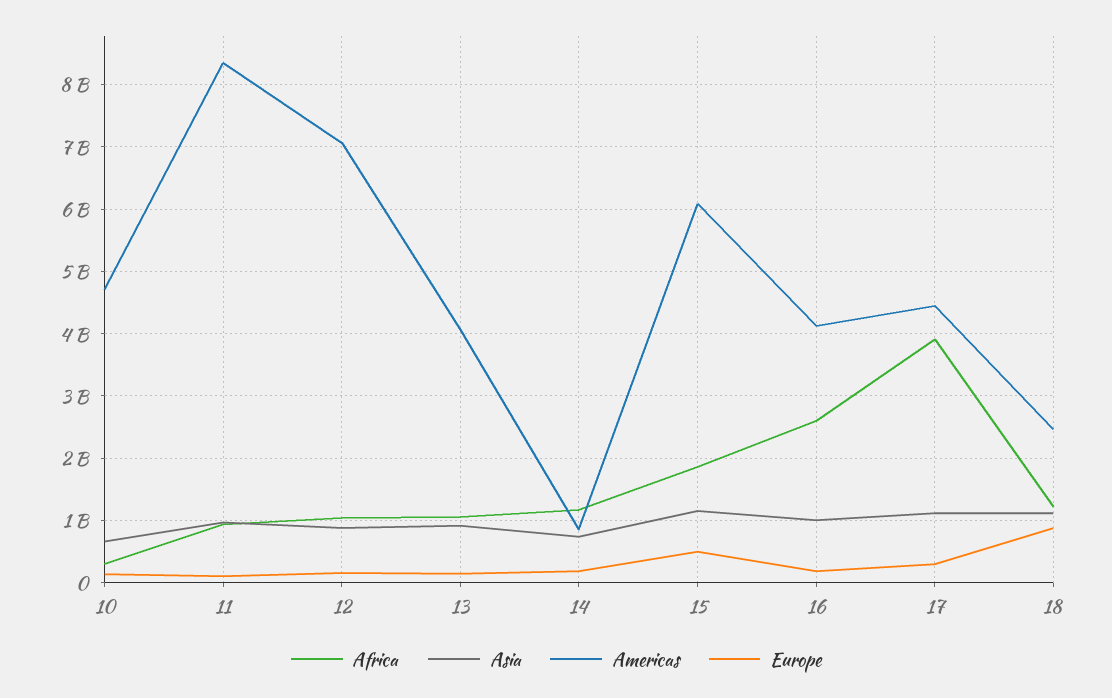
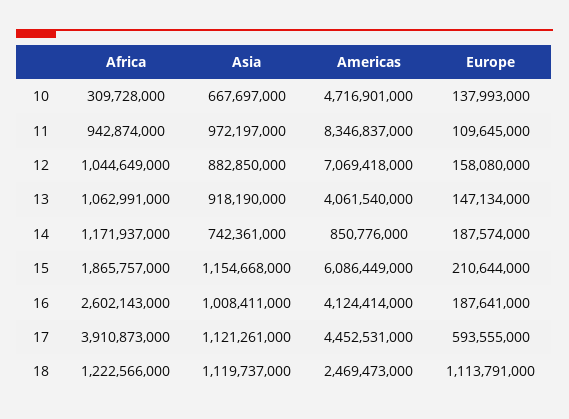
  {
    "Africa": {
      "10": 309728000,
      "11": 942874000,
      "12": 1044649000,
      "13": 1062991000,
      "14": 1171937000,
      "15": 1865757000,
      "16": 2602143000,
      "17": 3910873000,
      "18": 1222566000
    },
    "Asia": {
      "10": 667697000,
      "11": 972197000,
      "12": 882850000,
      "13": 918190000,
      "14": 742361000,
      "15": 1154668000,
      "16": 1008411000,
      "17": 1121261000,
      "18": 1119737000
    },
    "Americas": {
      "10": 4716901000,
      "11": 8346837000,
      "12": 7069418000,
      "13": 4061540000,
      "14": 850776000,
      "15": 6086449000,
      "16": 4124414000,
      "17": 4452531000,
      "18": 2469473000
    },
    "Europe": {
      "10": 137993000,
      "11": 109645000,
      "12": 158080000,
      "13": 147134000,
      "14": 187574000,
-     "15": 500000000,
+     "15": 210644000,
      "16": 187641000,
-     "17": 300000000,
+     "17": 593555000,
-     "18": 900000000
+     "18": 1113791000
    }
  }

